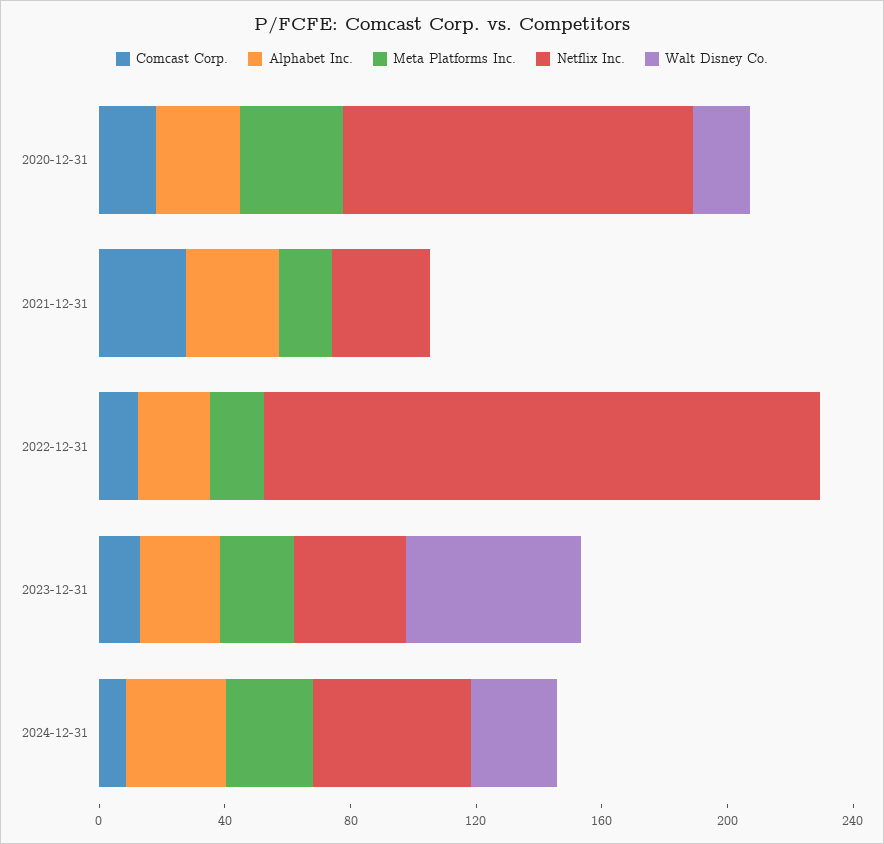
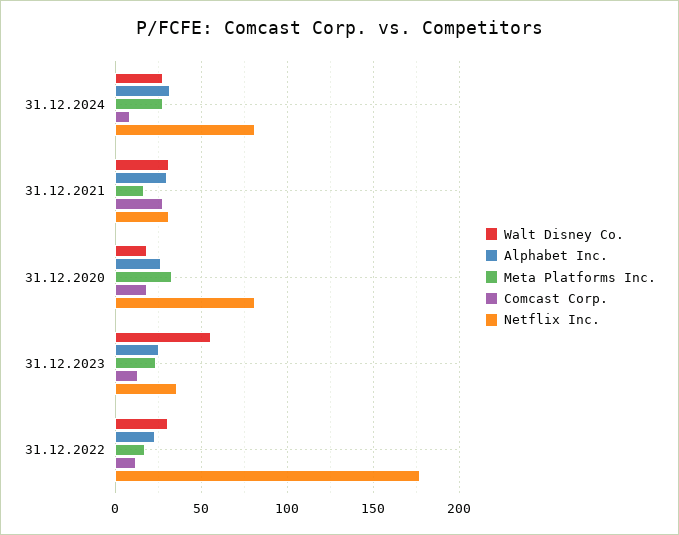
  {
    "Comcast Corp.": {
      "2020-12-31": 20,
      "2021-12-31": 30,
      "2022-12-31": 10,
      "2023-12-31": 15,
      "2024-12-31": 10
    },
    "Alphabet Inc.": {
      "2020-12-31": 25,
      "2021-12-31": 30,
      "2022-12-31": 25,
      "2023-12-31": 25,
      "2024-12-31": 30
    },
    "Meta Platforms Inc.": {
      "2020-12-31": 35,
      "2021-12-31": 15,
      "2022-12-31": 15,
      "2023-12-31": 25,
      "2024-12-31": 30
    },
    "Netflix Inc.": {
-     "2020-12-31": 110,
+     "2020-12-31": 80,
      "2021-12-31": 30,
      "2022-12-31": 175,
      "2023-12-31": 35,
-     "2024-12-31": 50
+     "2024-12-31": 80
    },
    "Walt Disney Co.": {
      "2020-12-31": 20,
-     "2021-12-31": 0,
+     "2021-12-31": 30,
-     "2022-12-31": 0,
+     "2022-12-31": 30,
      "2023-12-31": 55,
      "2024-12-31": 30
    }
  }

